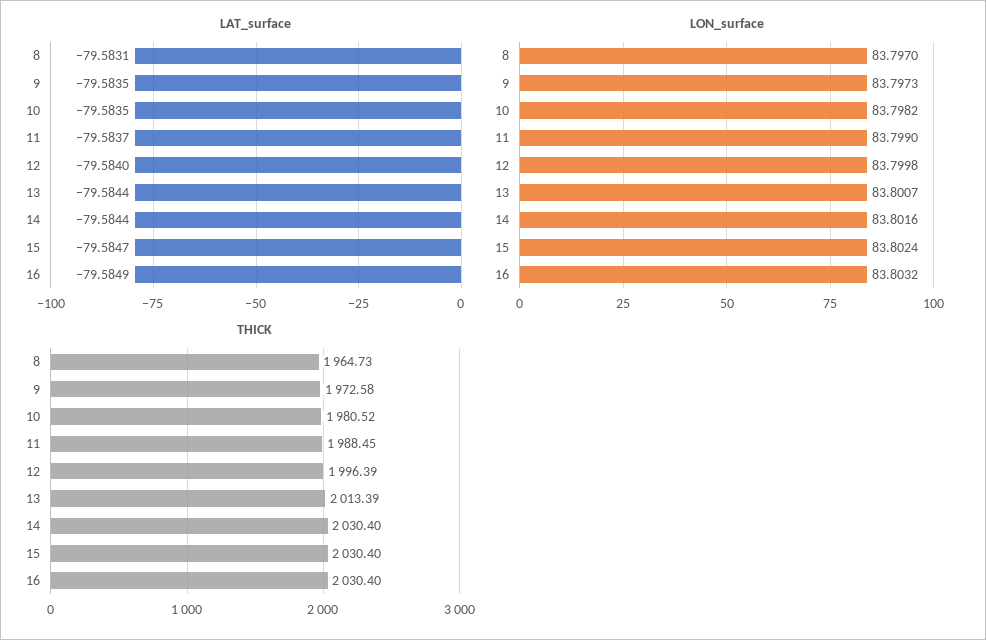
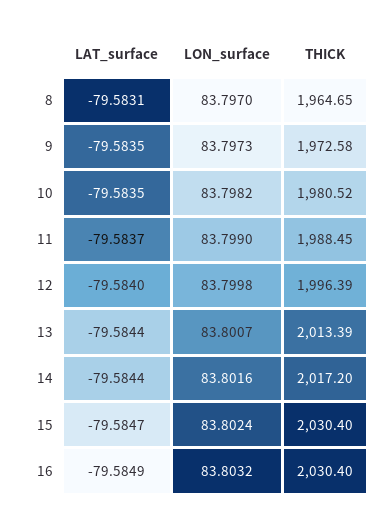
  {
    "LAT_surface": {
      "8": -79.5831,
      "9": -79.5835,
      "10": -79.5835,
      "11": -79.5837,
      "12": -79.584,
      "13": -79.5844,
      "14": -79.5844,
      "15": -79.5847,
      "16": -79.5849
    },
    "LON_surface": {
      "8": 83.797,
      "9": 83.7973,
      "10": 83.7982,
      "11": 83.799,
      "12": 83.7998,
      "13": 83.8007,
      "14": 83.8016,
      "15": 83.8024,
      "16": 83.8032
    },
    "THICK": {
-     "8": 1964.73,
+     "8": 1964.65,
      "9": 1972.58,
      "10": 1980.52,
      "11": 1988.45,
      "12": 1996.39,
      "13": 2013.39,
-     "14": 2030.4,
+     "14": 2017.2,
      "15": 2030.4,
      "16": 2030.4
    }
  }

